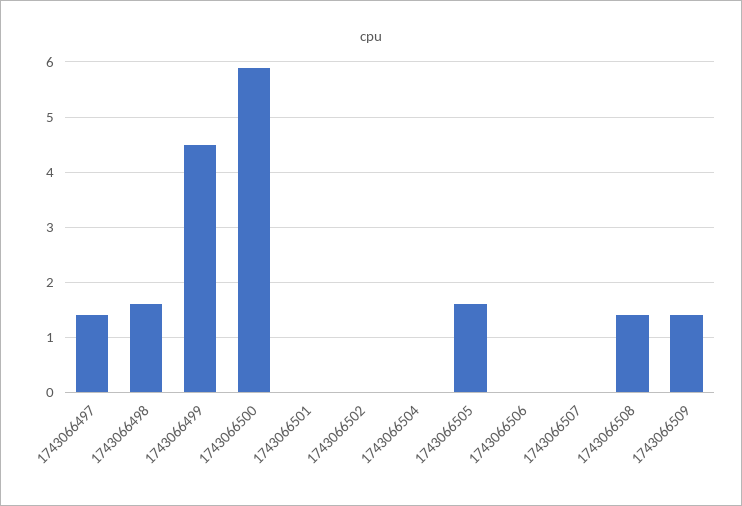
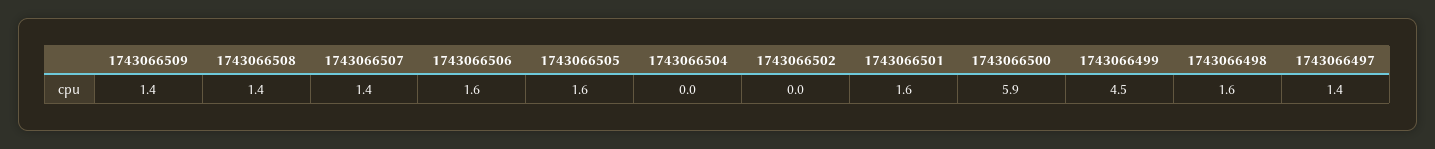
  {
    "1743066497": 1.4,
    "1743066498": 1.6,
    "1743066499": 4.5,
    "1743066500": 5.9,
-   "1743066501": 0,
+   "1743066501": 1.6,
    "1743066502": 0,
    "1743066504": 0,
    "1743066505": 1.6,
-   "1743066506": 0,
+   "1743066506": 1.6,
-   "1743066507": 0,
+   "1743066507": 1.4,
    "1743066508": 1.4,
    "1743066509": 1.4
  }

